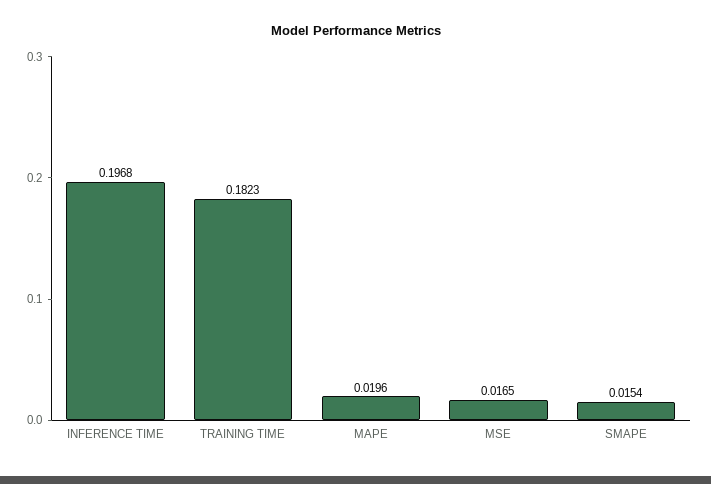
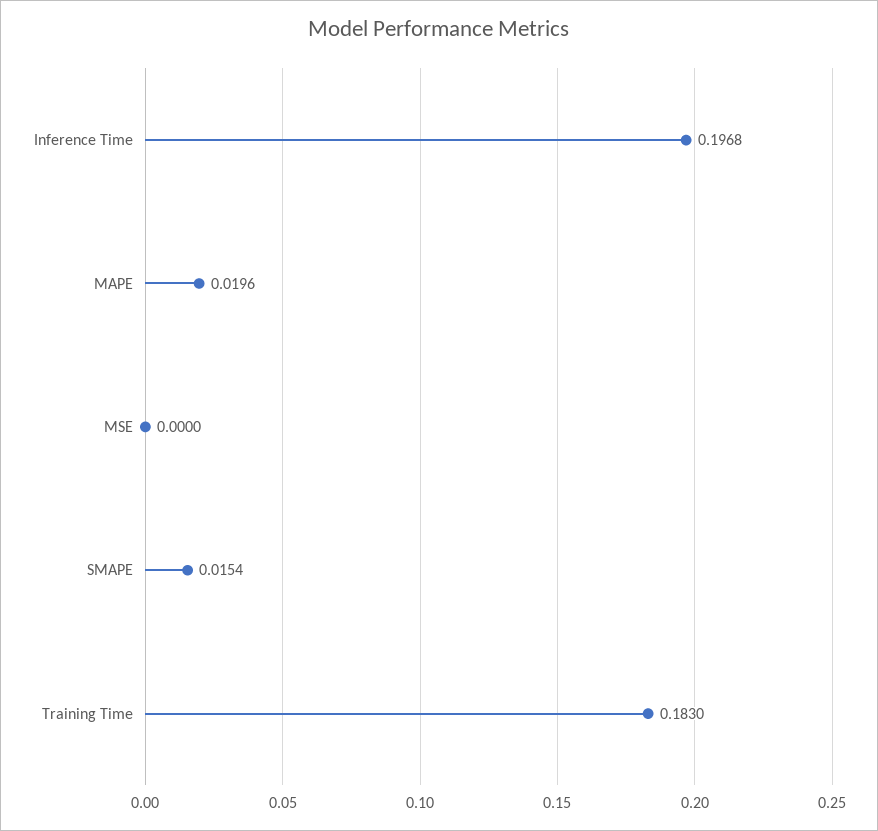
  {
    "INFERENCE TIME": 0.1968,
-   "TRAINING TIME": 0.1823,
+   "TRAINING TIME": 0.183,
    "MAPE": 0.0196,
-   "MSE": 0.0165,
+   "MSE": 0,
    "SMAPE": 0.0154
  }

